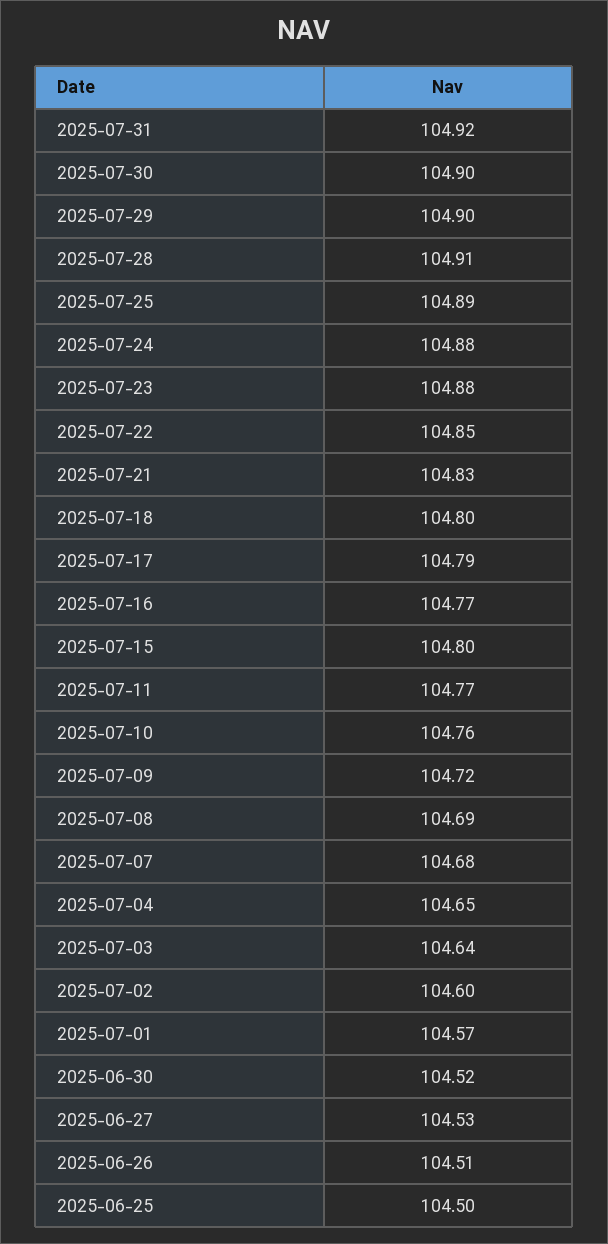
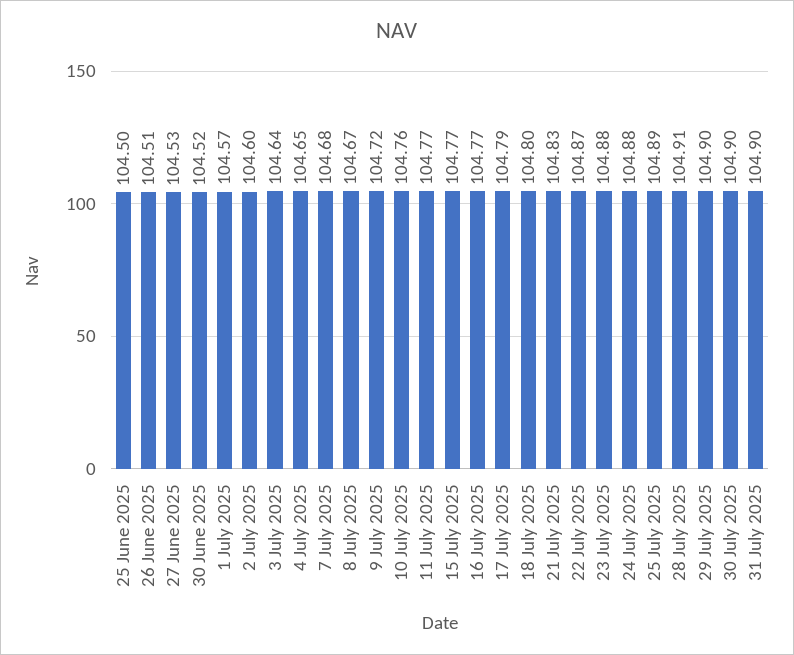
  {
-   "2025-07-31": 104.92,
+   "2025-07-31": 104.9,
    "2025-07-30": 104.9,
    "2025-07-29": 104.9,
    "2025-07-28": 104.91,
    "2025-07-25": 104.89,
    "2025-07-24": 104.88,
    "2025-07-23": 104.88,
-   "2025-07-22": 104.85,
+   "2025-07-22": 104.87,
    "2025-07-21": 104.83,
    "2025-07-18": 104.8,
    "2025-07-17": 104.79,
    "2025-07-16": 104.77,
-   "2025-07-15": 104.8,
+   "2025-07-15": 104.77,
    "2025-07-11": 104.77,
    "2025-07-10": 104.76,
    "2025-07-09": 104.72,
-   "2025-07-08": 104.69,
+   "2025-07-08": 104.67,
    "2025-07-07": 104.68,
    "2025-07-04": 104.65,
    "2025-07-03": 104.64,
    "2025-07-02": 104.6,
    "2025-07-01": 104.57,
    "2025-06-30": 104.52,
    "2025-06-27": 104.53,
    "2025-06-26": 104.51,
    "2025-06-25": 104.5
  }

